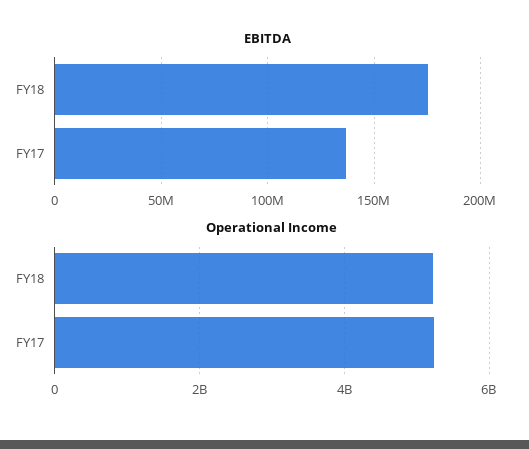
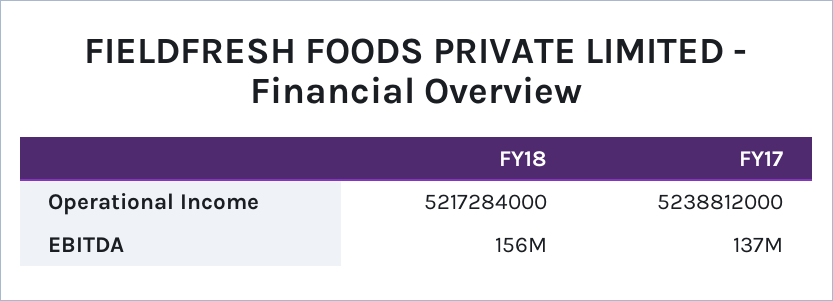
  {
    "EBITDA": {
-     "FY18": 175000000,
+     "FY18": 156000000,
      "FY17": 137000000
    },
    "Operational Income": {
      "FY18": 5217284000,
      "FY17": 5238812000
    }
  }

